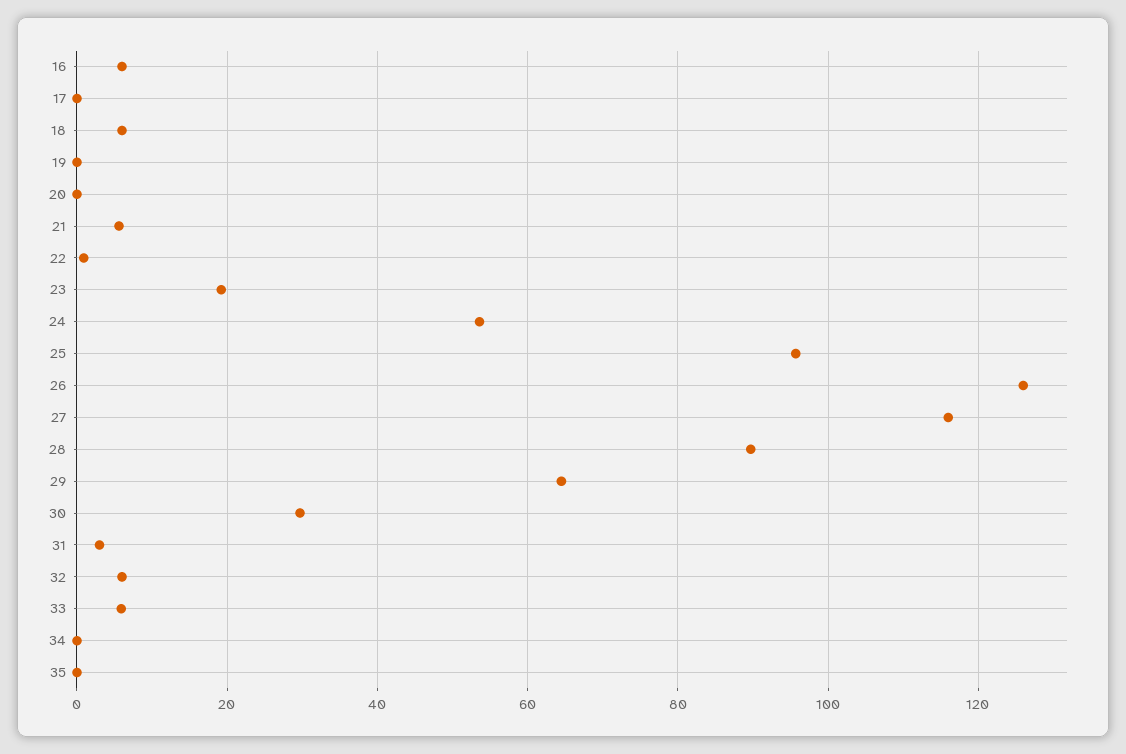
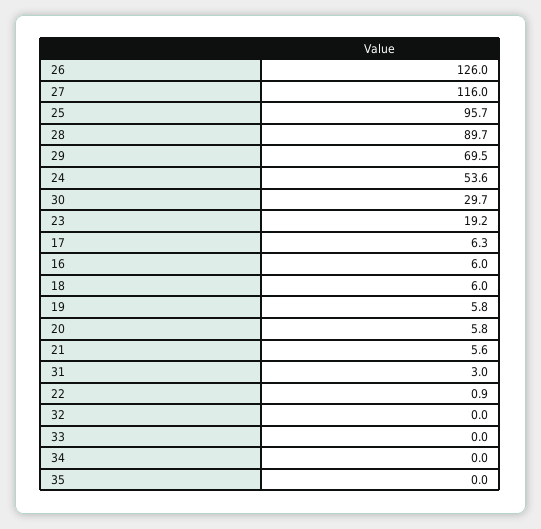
  {
    "16": 6,
-   "17": 0,
+   "17": 6.3,
    "18": 6,
-   "19": 0,
+   "19": 5.8,
-   "20": 0,
+   "20": 5.8,
    "21": 5.6,
    "22": 0.9,
    "23": 19.2,
    "24": 53.6,
    "25": 95.7,
    "26": 126,
    "27": 116,
    "28": 89.7,
-   "29": 64,
+   "29": 69.5,
    "30": 29.7,
    "31": 3,
-   "32": 6,
+   "32": 0,
-   "33": 6,
+   "33": 0,
    "34": 0,
    "35": 0
  }

